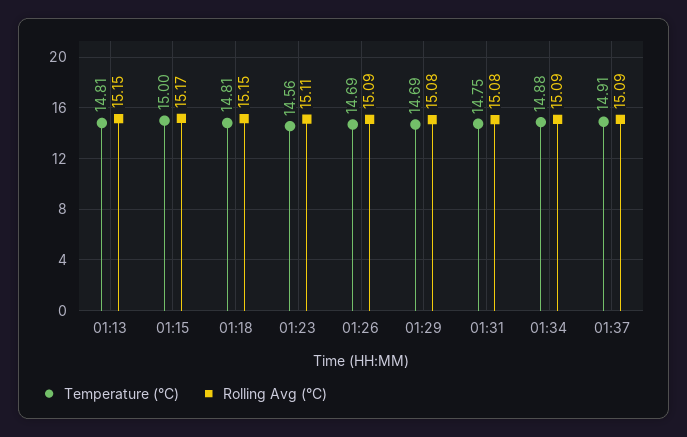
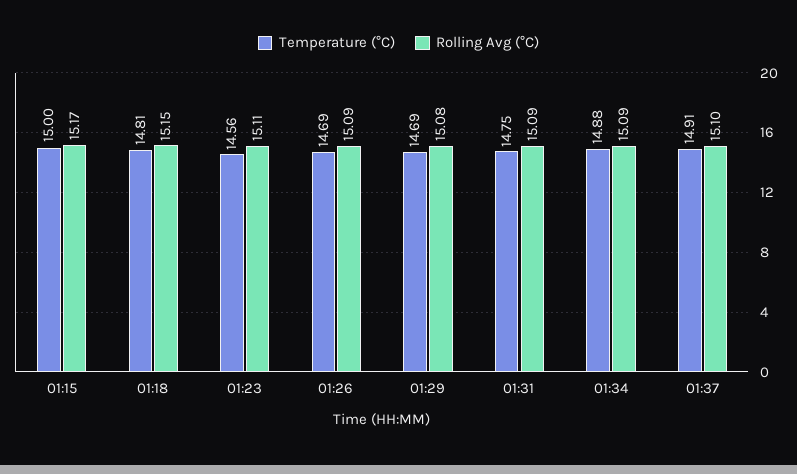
  {
    "Temperature (°C)": {
-     "01:13": 14.81,
      "01:15": 15,
      "01:18": 14.81,
      "01:23": 14.56,
      "01:26": 14.69,
      "01:29": 14.69,
      "01:31": 14.75,
      "01:34": 14.88,
      "01:37": 14.91
    },
    "Rolling Avg (°C)": {
-     "01:13": 15.15,
      "01:15": 15.17,
      "01:18": 15.15,
      "01:23": 15.11,
      "01:26": 15.09,
      "01:29": 15.08,
-     "01:31": 15.08,
+     "01:31": 15.09,
      "01:34": 15.09,
-     "01:37": 15.09
+     "01:37": 15.1
    }
  }

